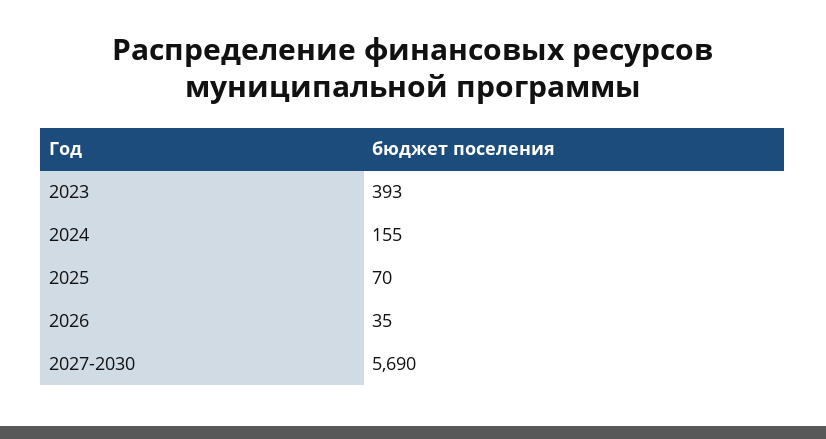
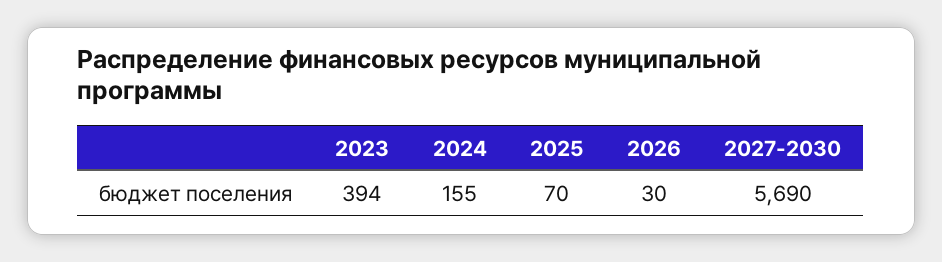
  {
-   "2023": 393,
+   "2023": 394,
    "2024": 155,
    "2025": 70,
-   "2026": 35,
+   "2026": 30,
    "2027-2030": 5690
  }

